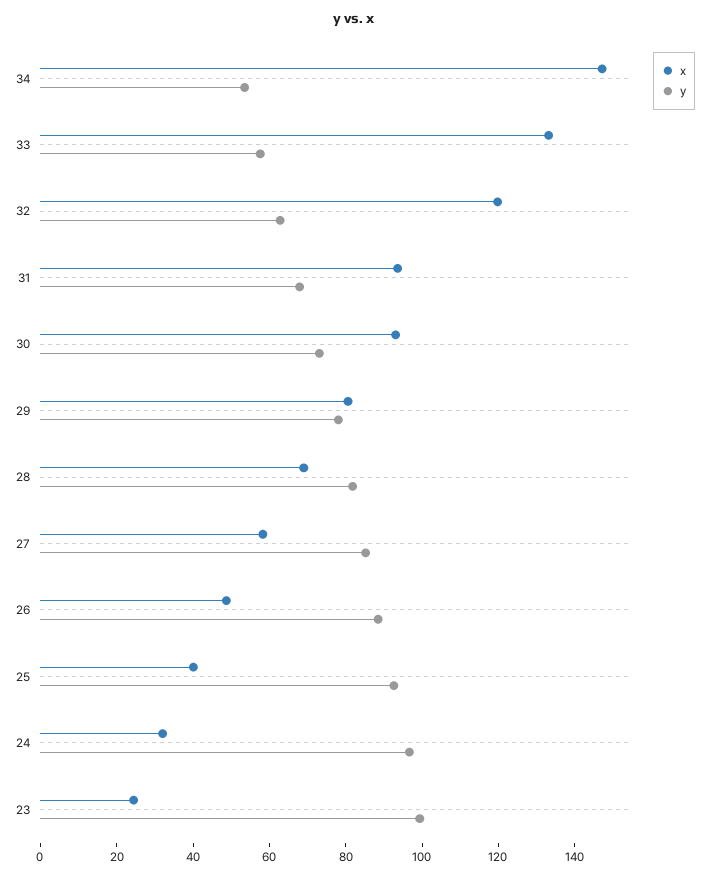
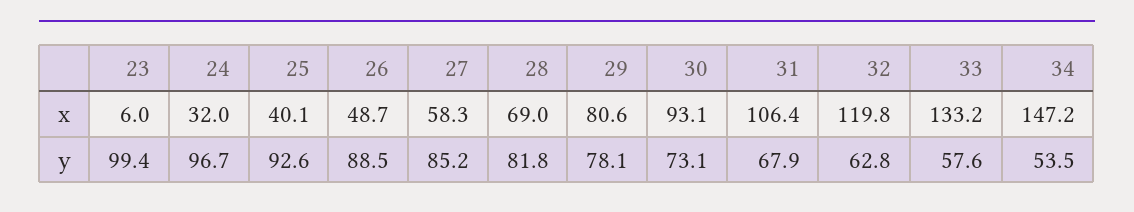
  {
    "x": {
      "34": 147.2,
      "33": 133.2,
      "32": 119.8,
-     "31": 95,
+     "31": 106.4,
      "30": 93.1,
      "29": 80.6,
      "28": 69,
      "27": 58.3,
      "26": 48.7,
      "25": 40.1,
      "24": 32,
-     "23": 25
+     "23": 6
    },
    "y": {
      "34": 53.5,
      "33": 57.6,
      "32": 62.8,
      "31": 67.9,
      "30": 73.1,
      "29": 78.1,
      "28": 81.8,
      "27": 85.2,
      "26": 88.5,
      "25": 92.6,
      "24": 96.7,
      "23": 99.4
    }
  }

